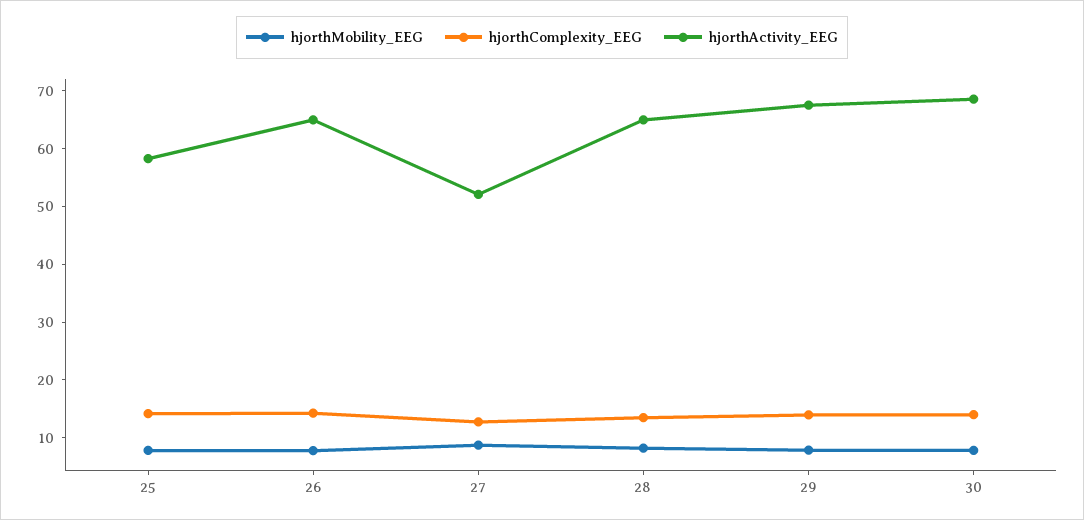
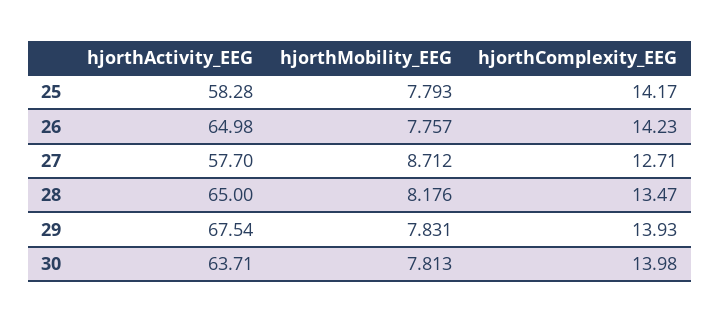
  {
    "hjorthMobility_EEG": {
      "25": 7.793,
      "26": 7.757,
      "27": 8.712,
      "28": 8.176,
      "29": 7.831,
      "30": 7.813
    },
    "hjorthComplexity_EEG": {
      "25": 14.17,
      "26": 14.23,
      "27": 12.71,
      "28": 13.47,
      "29": 13.93,
      "30": 13.98
    },
    "hjorthActivity_EEG": {
      "25": 58.28,
      "26": 64.98,
-     "27": 52,
+     "27": 57.7,
      "28": 65,
      "29": 67.54,
-     "30": 68
+     "30": 63.71
    }
  }

